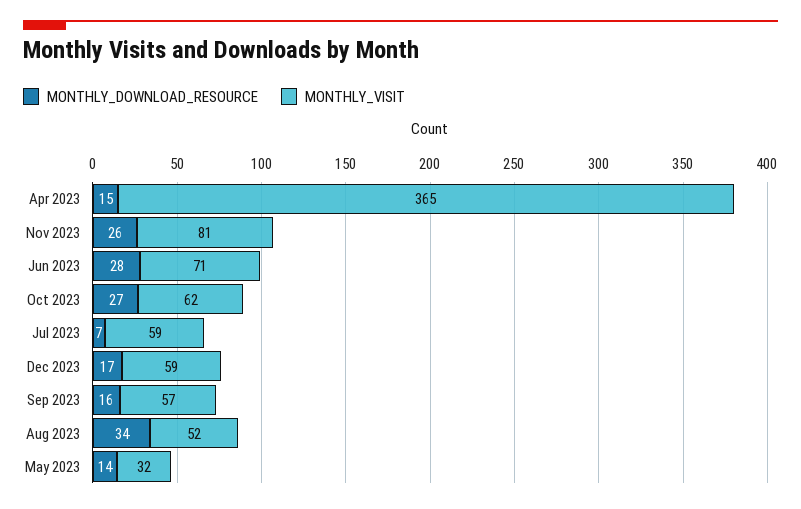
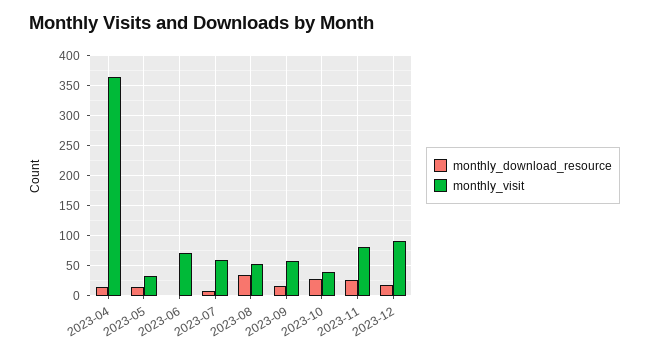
  {
    "MONTHLY_DOWNLOAD_RESOURCE": {
      "Apr 2023": 15,
      "Nov 2023": 26,
-     "Jun 2023": 28,
+     "Jun 2023": 0,
      "Oct 2023": 27,
      "Jul 2023": 7,
      "Dec 2023": 17,
      "Sep 2023": 16,
      "Aug 2023": 34,
      "May 2023": 14
    },
    "MONTHLY_VISIT": {
      "Apr 2023": 365,
      "Nov 2023": 81,
      "Jun 2023": 71,
-     "Oct 2023": 62,
+     "Oct 2023": 40,
      "Jul 2023": 59,
-     "Dec 2023": 59,
+     "Dec 2023": 90,
      "Sep 2023": 57,
      "Aug 2023": 52,
      "May 2023": 32
    }
  }

